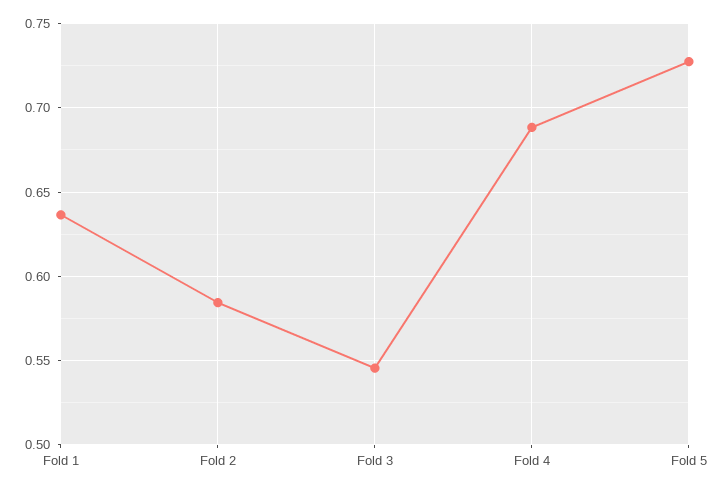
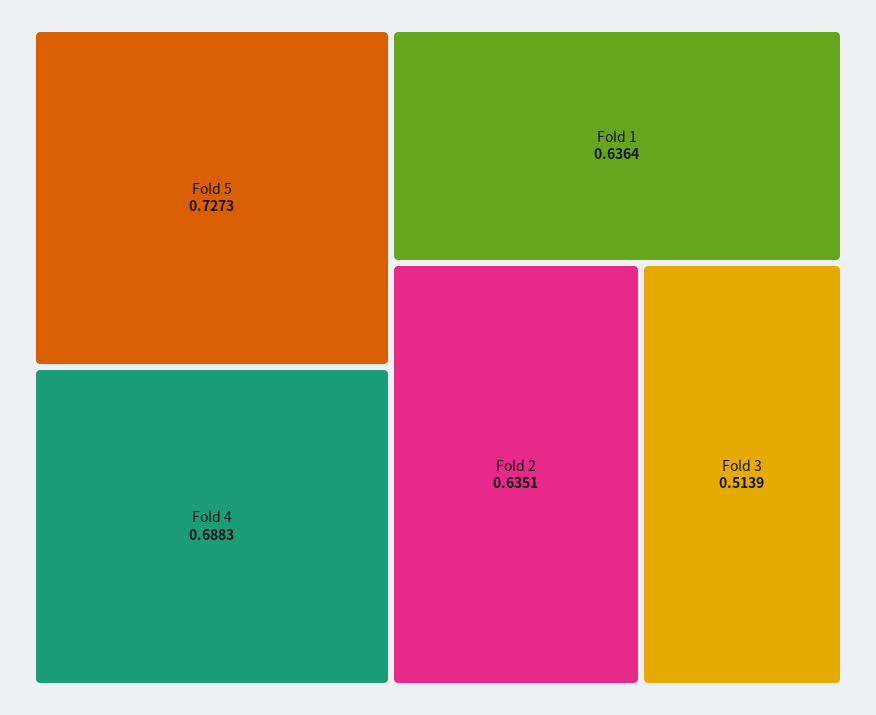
  {
    "Fold 1": 0.6364,
-   "Fold 2": 0.585,
+   "Fold 2": 0.6351,
-   "Fold 3": 0.545,
+   "Fold 3": 0.5139,
    "Fold 4": 0.6883,
    "Fold 5": 0.7273
  }

